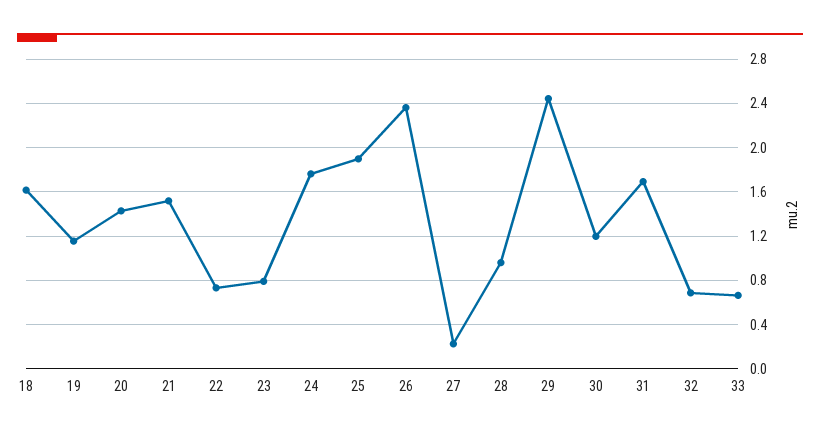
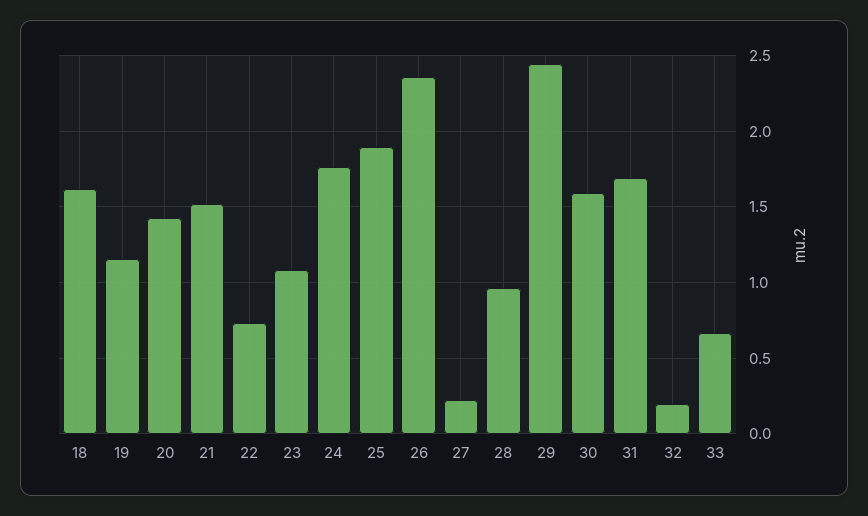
  {
    "18": 1.6,
    "19": 1.15,
    "20": 1.45,
    "21": 1.5,
    "22": 0.75,
-   "23": 0.8,
+   "23": 1.1,
    "24": 1.75,
    "25": 1.9,
    "26": 2.35,
    "27": 0.25,
    "28": 0.95,
    "29": 2.45,
-   "30": 1.2,
+   "30": 1.6,
    "31": 1.7,
-   "32": 0.7,
+   "32": 0.2,
    "33": 0.65
  }

